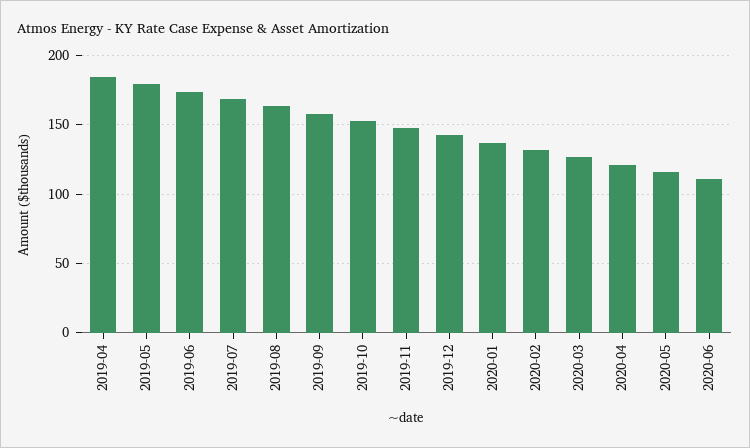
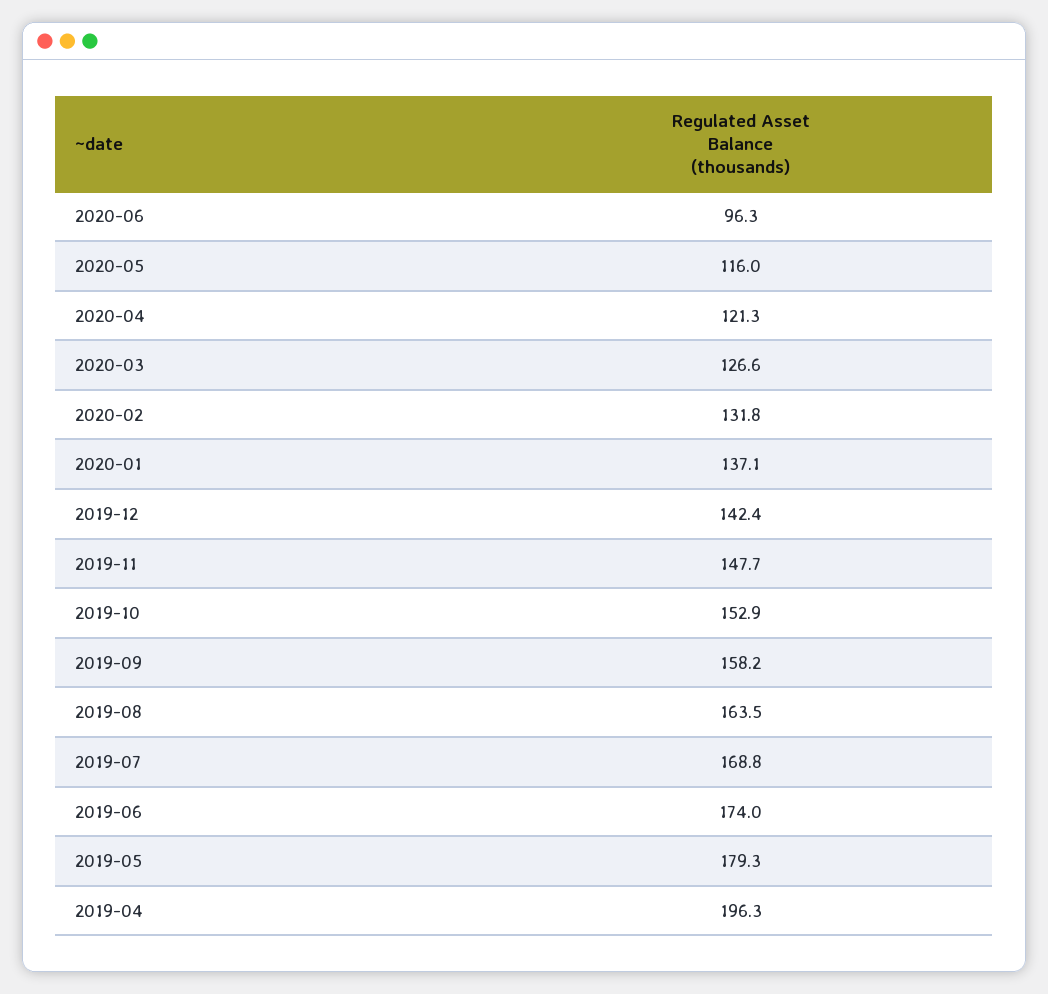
  {
-   "2019-04": 185,
+   "2019-04": 196.3,
    "2019-05": 179.3,
    "2019-06": 174,
    "2019-07": 168.8,
    "2019-08": 163.5,
    "2019-09": 158.2,
    "2019-10": 152.9,
    "2019-11": 147.7,
    "2019-12": 142.4,
    "2020-01": 137.1,
    "2020-02": 131.8,
    "2020-03": 126.6,
    "2020-04": 121.3,
    "2020-05": 116,
-   "2020-06": 110
+   "2020-06": 96.3
  }

